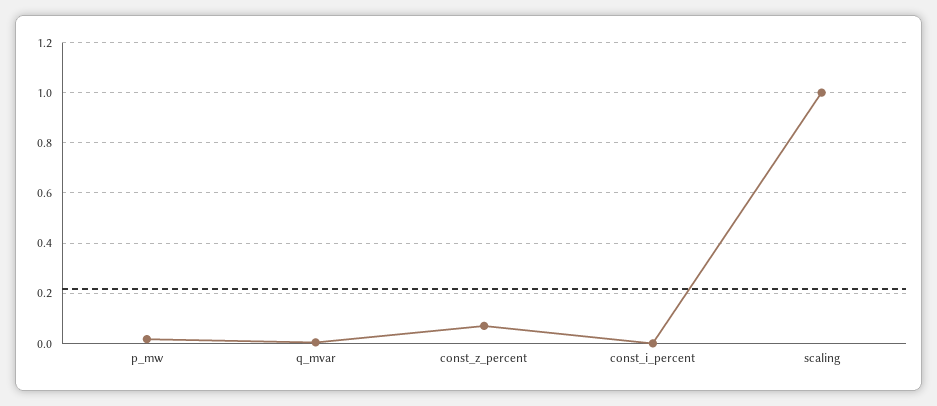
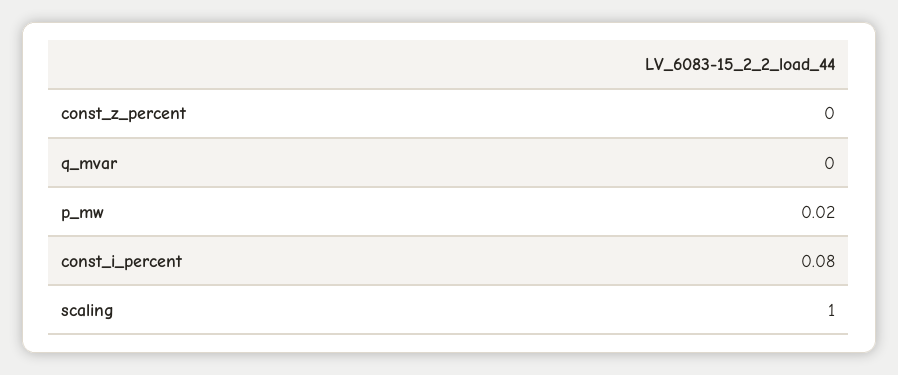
  {
    "p_mw": 0.02,
    "q_mvar": 0,
-   "const_z_percent": 0.075,
+   "const_z_percent": 0,
-   "const_i_percent": 0,
+   "const_i_percent": 0.08,
    "scaling": 1
  }

